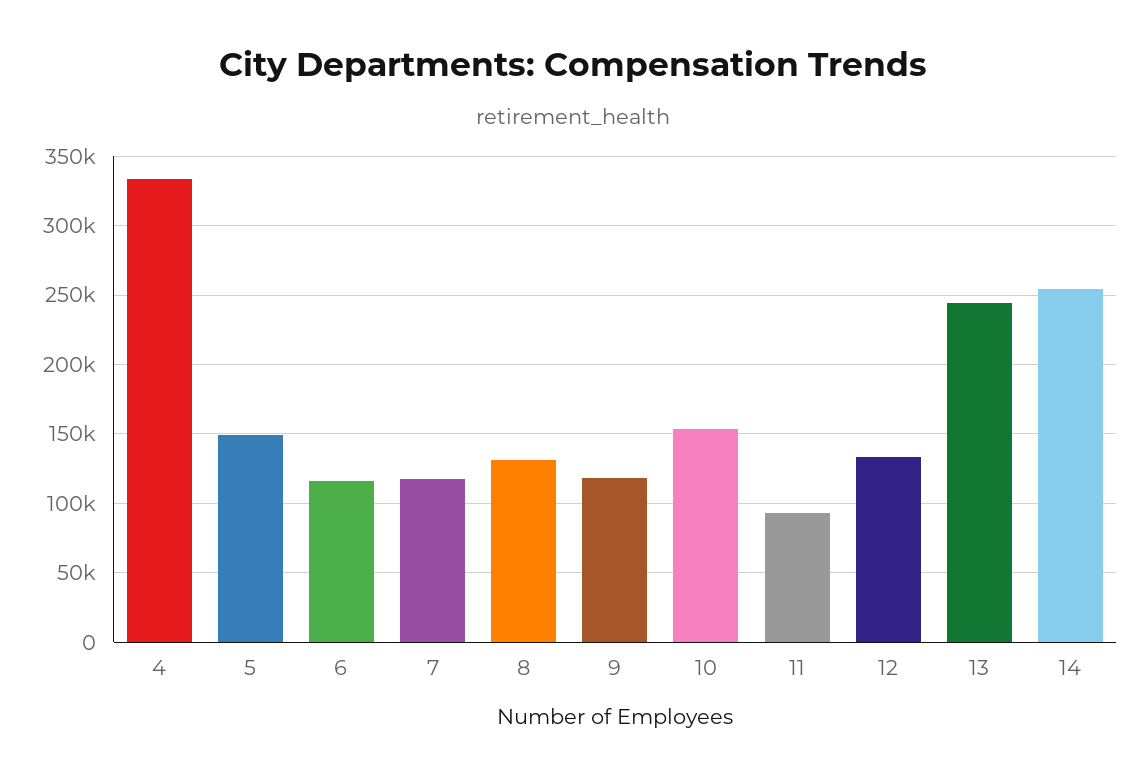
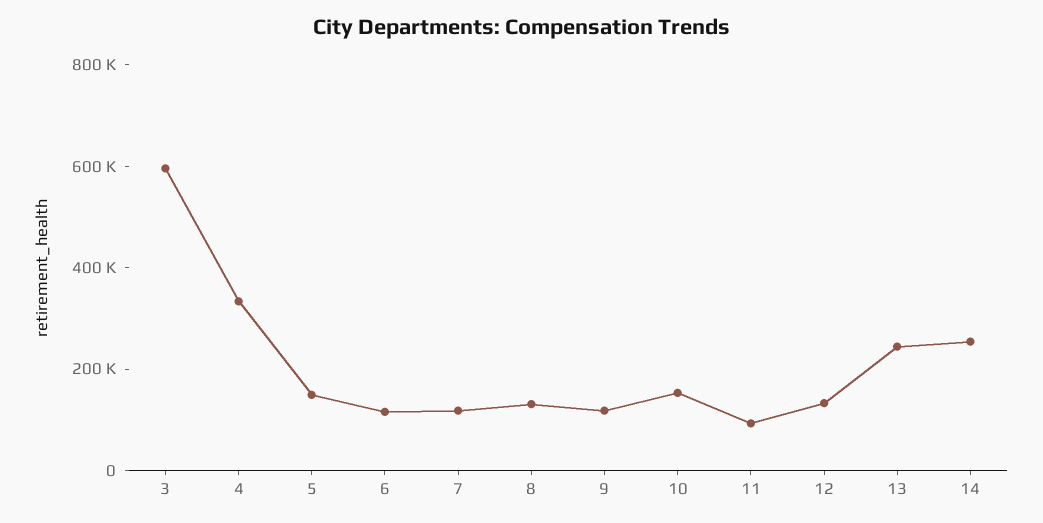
  {
    "4": 335000,
    "5": 150000,
    "6": 115000,
    "7": 120000,
    "8": 130000,
    "9": 120000,
    "10": 155000,
    "11": 95000,
    "12": 135000,
    "13": 245000,
-   "14": 255000
+   "14": 255000,
+   "3": 600000
  }

